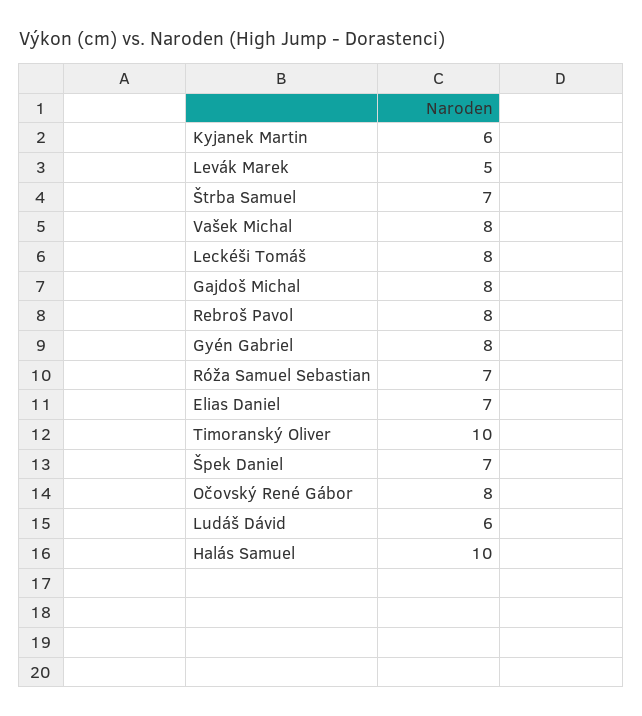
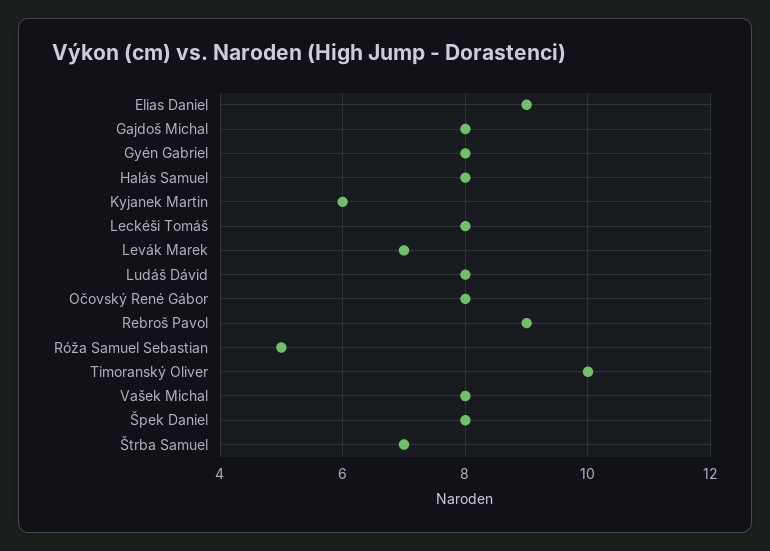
  {
    "Kyjanek Martin": 6,
-   "Levák Marek": 5,
+   "Levák Marek": 7,
    "Štrba Samuel": 7,
    "Vašek Michal": 8,
    "Leckéši Tomáš": 8,
    "Gajdoš Michal": 8,
-   "Rebroš Pavol": 8,
+   "Rebroš Pavol": 9,
    "Gyén Gabriel": 8,
-   "Róža Samuel Sebastian": 7,
+   "Róža Samuel Sebastian": 5,
-   "Elias Daniel": 7,
+   "Elias Daniel": 9,
    "Timoranský Oliver": 10,
-   "Špek Daniel": 7,
+   "Špek Daniel": 8,
    "Očovský René Gábor": 8,
-   "Ludáš Dávid": 6,
+   "Ludáš Dávid": 8,
-   "Halás Samuel": 10
+   "Halás Samuel": 8
  }

